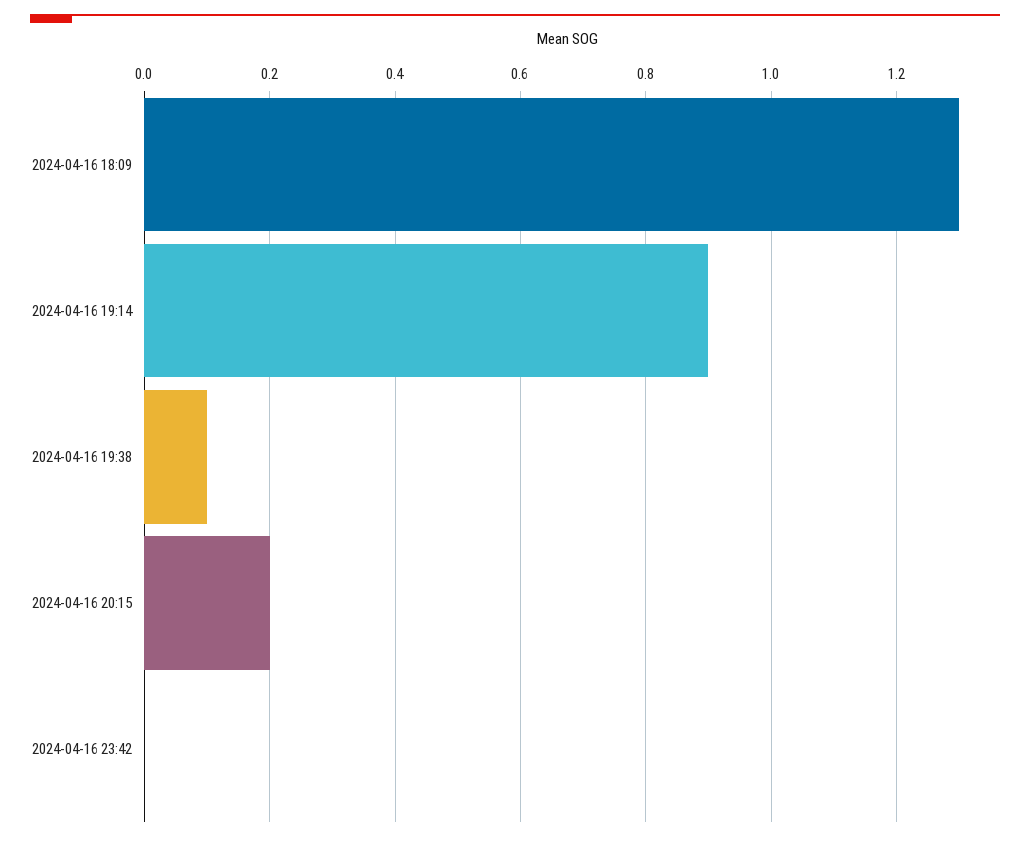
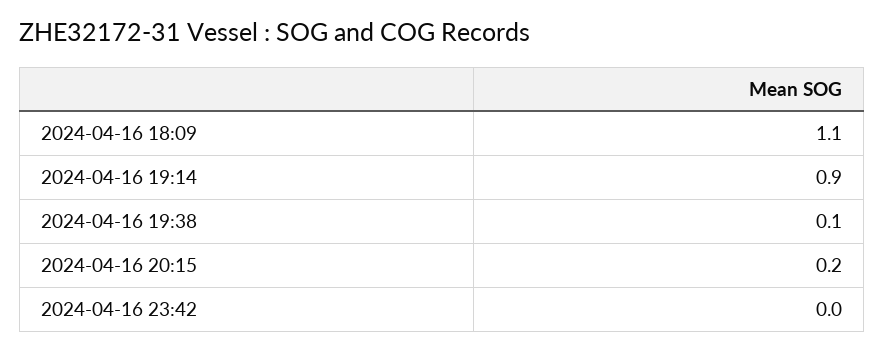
  {
-   "2024-04-16 18:09": 1.3,
+   "2024-04-16 18:09": 1.1,
    "2024-04-16 19:14": 0.9,
    "2024-04-16 19:38": 0.1,
    "2024-04-16 20:15": 0.2,
    "2024-04-16 23:42": 0
  }

